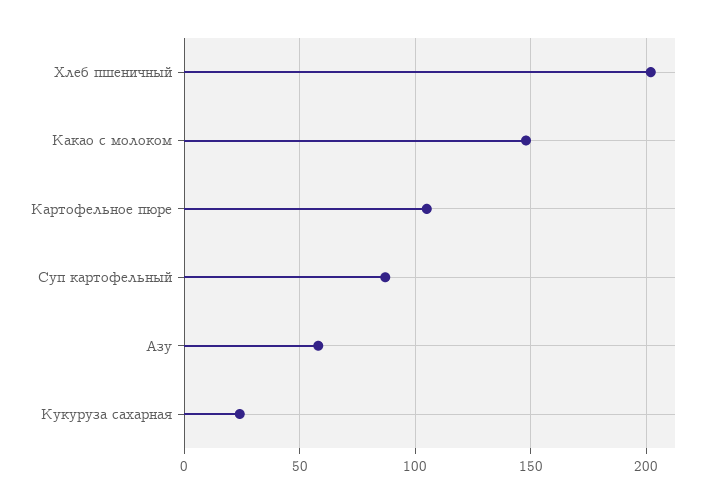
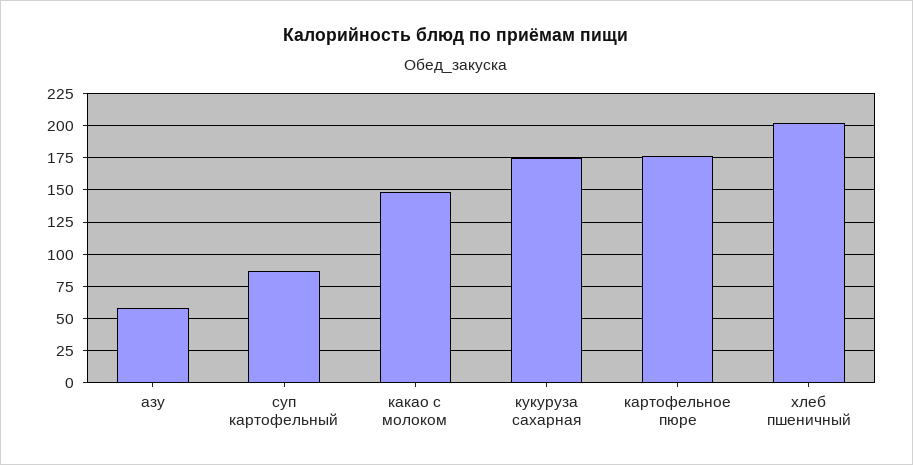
  {
    "Хлеб пшеничный": 200,
    "Какао с молоком": 150,
-   "Картофельное пюре": 105,
+   "Картофельное пюре": 175,
    "Суп картофельный": 85,
    "Азу": 60,
-   "Кукуруза сахарная": 25
+   "Кукуруза сахарная": 175
  }

